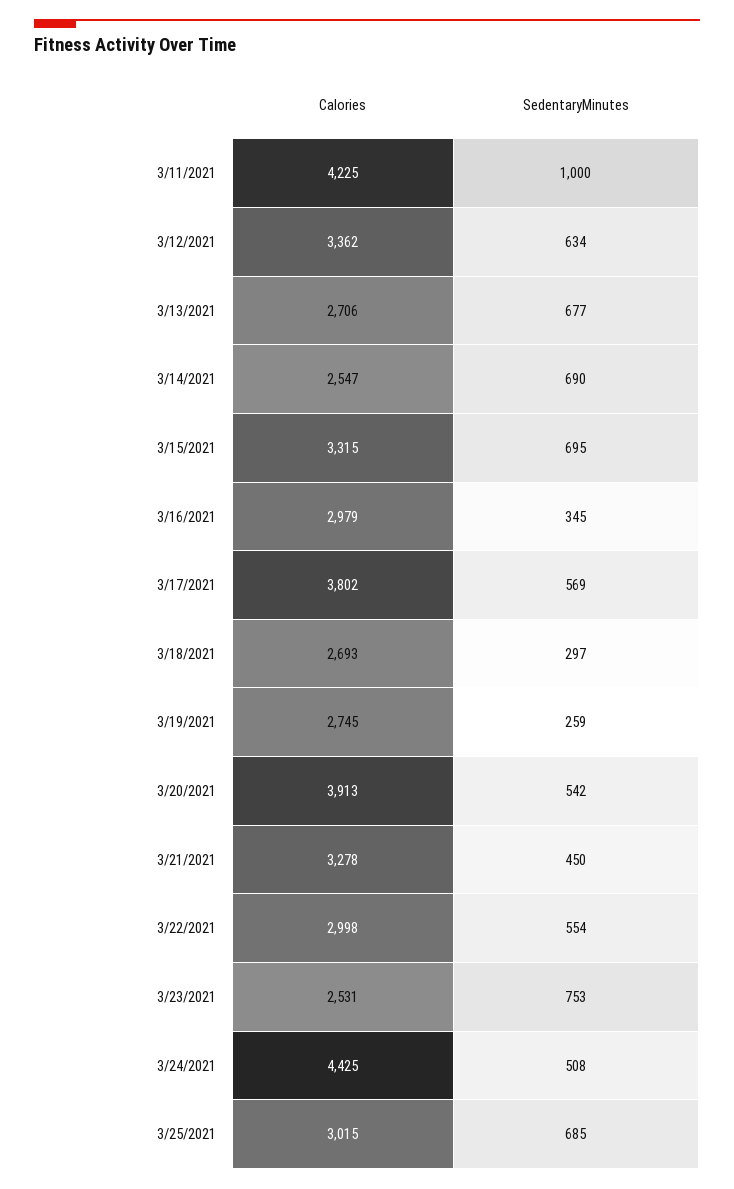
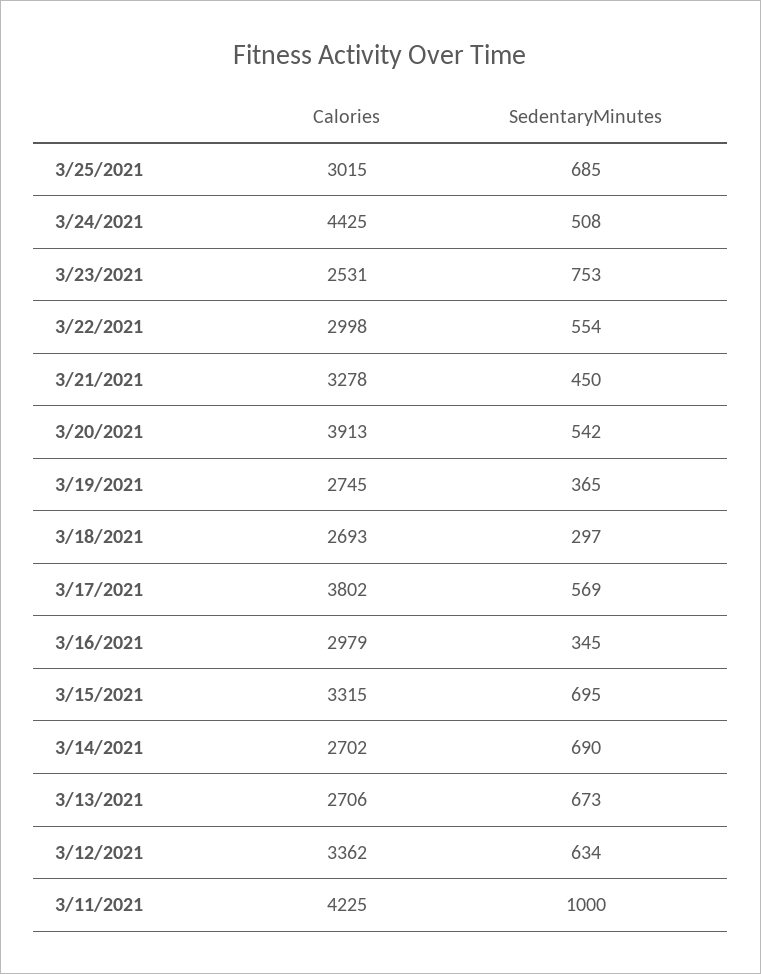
  {
    "Calories": {
      "3/11/2021": 4225,
      "3/12/2021": 3362,
      "3/13/2021": 2706,
-     "3/14/2021": 2547,
+     "3/14/2021": 2702,
      "3/15/2021": 3315,
      "3/16/2021": 2979,
      "3/17/2021": 3802,
      "3/18/2021": 2693,
      "3/19/2021": 2745,
      "3/20/2021": 3913,
      "3/21/2021": 3278,
      "3/22/2021": 2998,
      "3/23/2021": 2531,
      "3/24/2021": 4425,
      "3/25/2021": 3015
    },
    "SedentaryMinutes": {
      "3/11/2021": 1000,
      "3/12/2021": 634,
-     "3/13/2021": 677,
+     "3/13/2021": 673,
      "3/14/2021": 690,
      "3/15/2021": 695,
      "3/16/2021": 345,
      "3/17/2021": 569,
      "3/18/2021": 297,
-     "3/19/2021": 259,
+     "3/19/2021": 365,
      "3/20/2021": 542,
      "3/21/2021": 450,
      "3/22/2021": 554,
      "3/23/2021": 753,
      "3/24/2021": 508,
      "3/25/2021": 685
    }
  }

